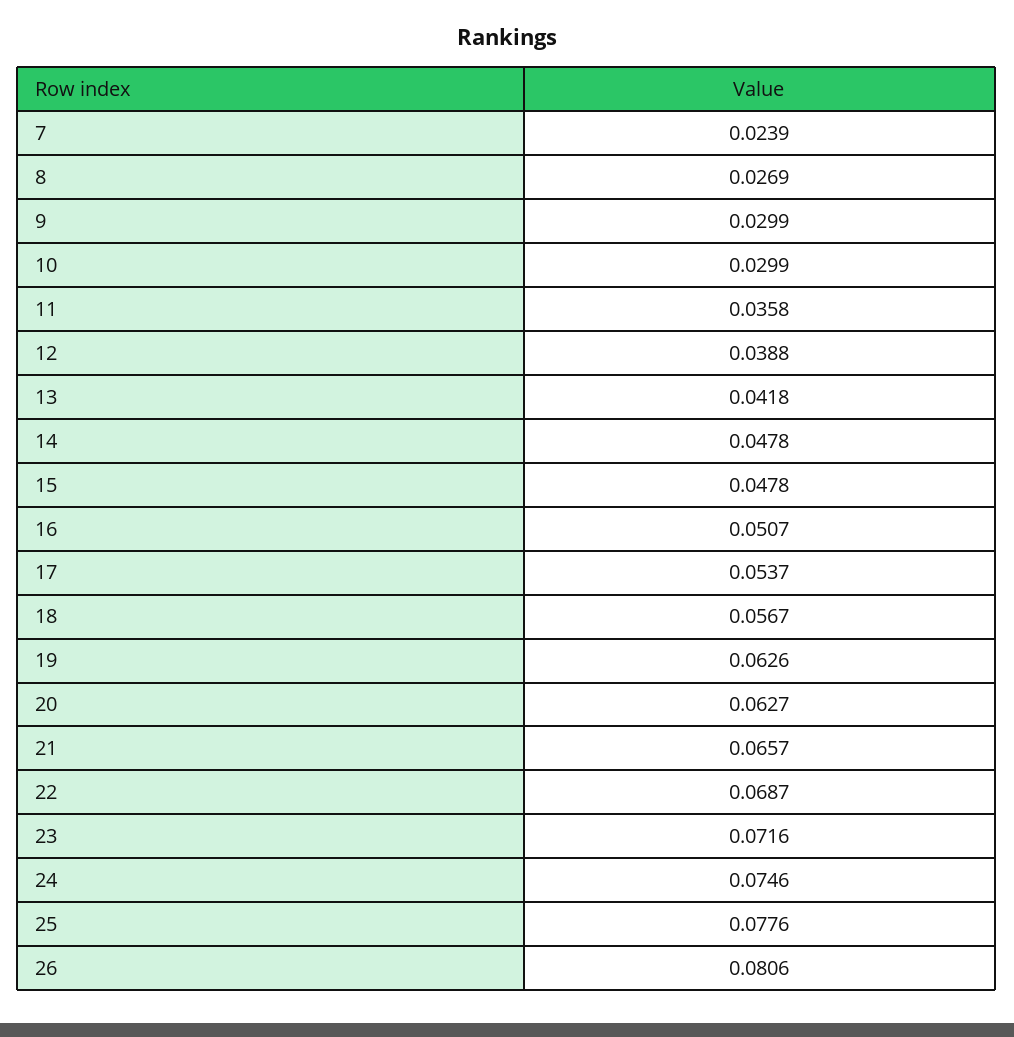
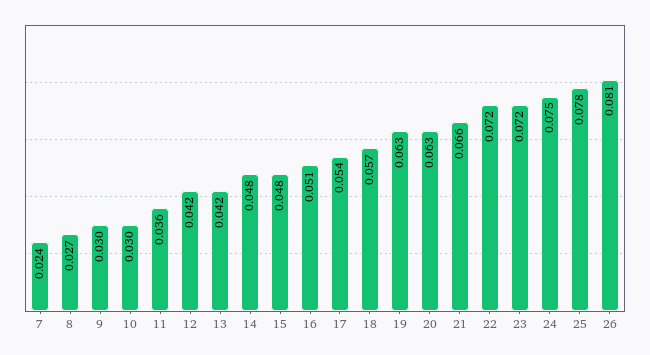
  {
    "7": 0.0239,
    "8": 0.0269,
    "9": 0.0299,
    "10": 0.0299,
    "11": 0.0358,
-   "12": 0.0388,
+   "12": 0.042,
    "13": 0.0418,
    "14": 0.0478,
    "15": 0.0478,
    "16": 0.0507,
    "17": 0.0537,
    "18": 0.0567,
    "19": 0.0626,
    "20": 0.0627,
    "21": 0.0657,
-   "22": 0.0687,
+   "22": 0.072,
    "23": 0.0716,
    "24": 0.0746,
    "25": 0.0776,
    "26": 0.0806
  }

